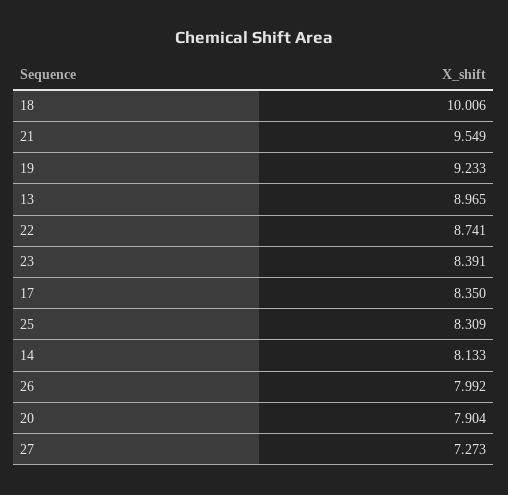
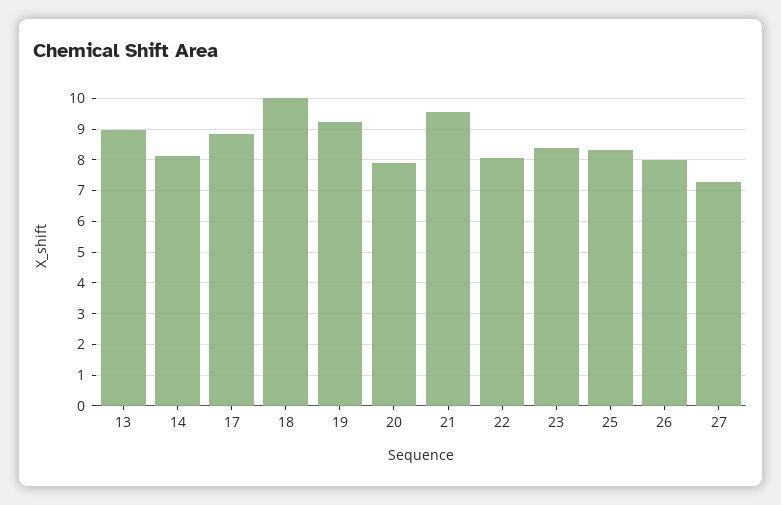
  {
    "18": 10.006,
    "21": 9.549,
    "19": 9.233,
    "13": 8.965,
-   "22": 8.741,
+   "22": 8,
    "23": 8.391,
-   "17": 8.35,
+   "17": 8.8,
    "25": 8.309,
    "14": 8.133,
    "26": 7.992,
    "20": 7.904,
    "27": 7.273
  }

